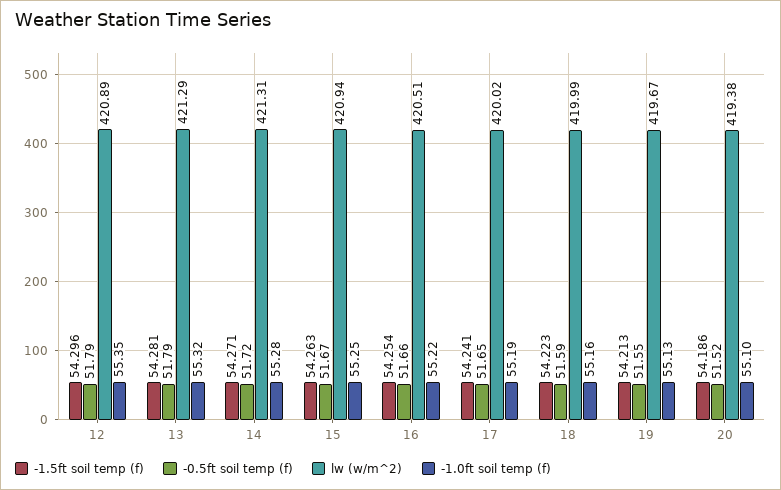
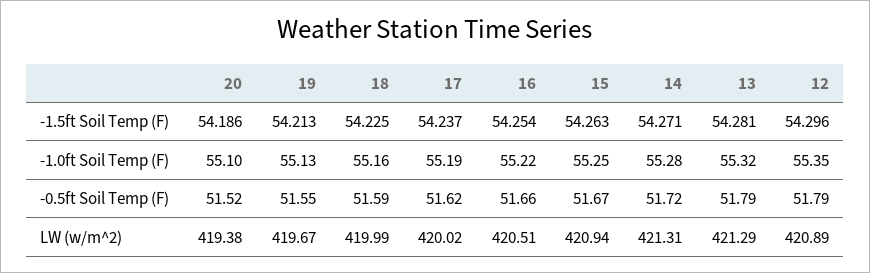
  {
    "-1.5ft soil temp (f)": {
      "12": 54.296,
      "13": 54.281,
      "14": 54.271,
      "15": 54.263,
      "16": 54.254,
-     "17": 54.241,
+     "17": 54.237,
-     "18": 54.223,
+     "18": 54.225,
      "19": 54.213,
      "20": 54.186
    },
    "-0.5ft soil temp (f)": {
      "12": 51.79,
      "13": 51.79,
      "14": 51.72,
      "15": 51.67,
      "16": 51.66,
-     "17": 51.65,
+     "17": 51.62,
      "18": 51.59,
      "19": 51.55,
      "20": 51.52
    },
    "lw (w/m^2)": {
      "12": 420.89,
      "13": 421.29,
      "14": 421.31,
      "15": 420.94,
      "16": 420.51,
      "17": 420.02,
      "18": 419.99,
      "19": 419.67,
      "20": 419.38
    },
    "-1.0ft soil temp (f)": {
      "12": 55.35,
      "13": 55.32,
      "14": 55.28,
      "15": 55.25,
      "16": 55.22,
      "17": 55.19,
      "18": 55.16,
      "19": 55.13,
      "20": 55.1
    }
  }

